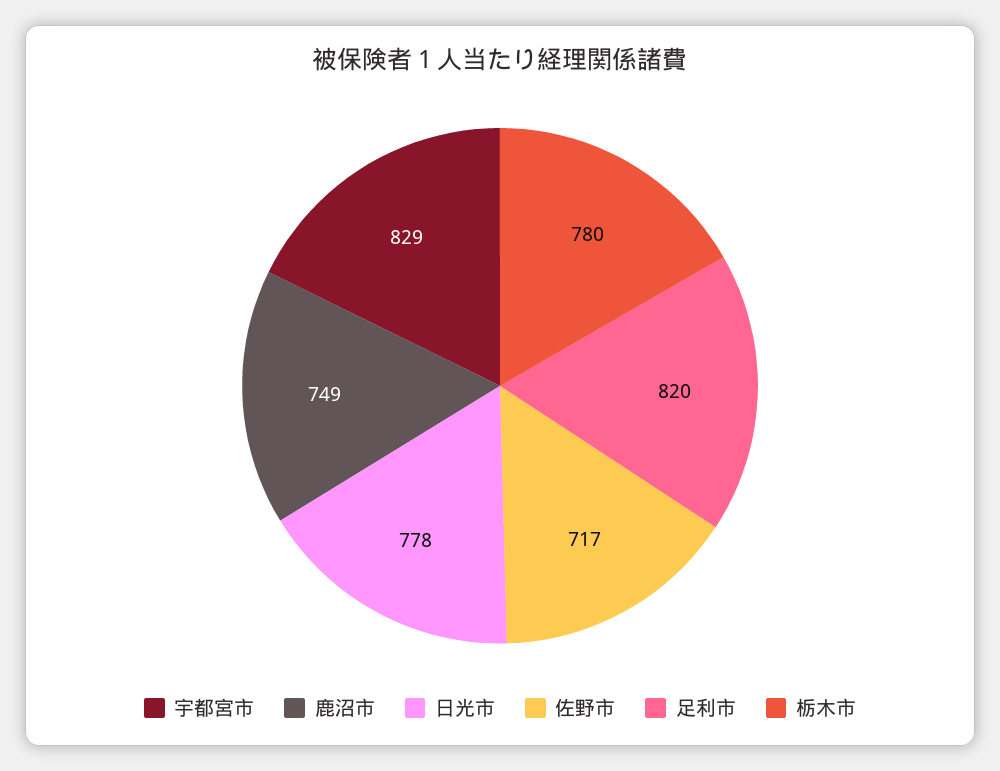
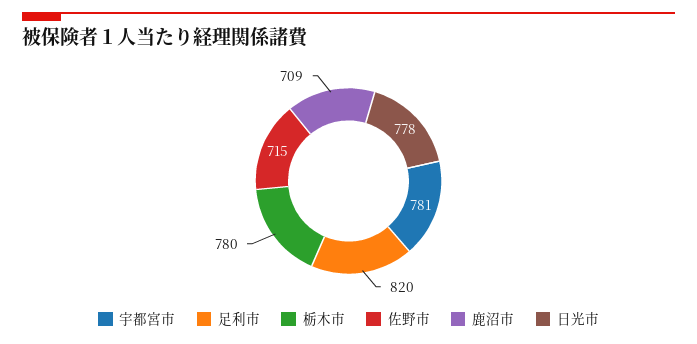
  {
-   "宇都宮市": 829,
+   "宇都宮市": 781,
-   "鹿沼市": 749,
+   "鹿沼市": 709,
    "日光市": 778,
-   "佐野市": 717,
+   "佐野市": 715,
    "足利市": 820,
    "栃木市": 780
  }

